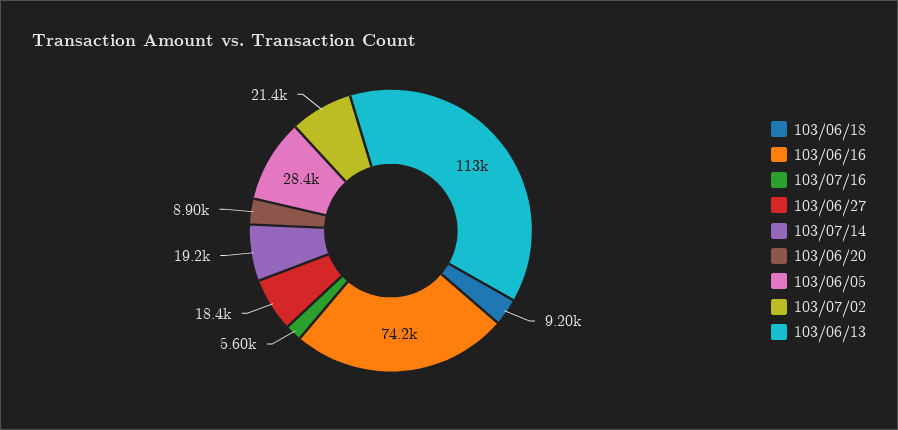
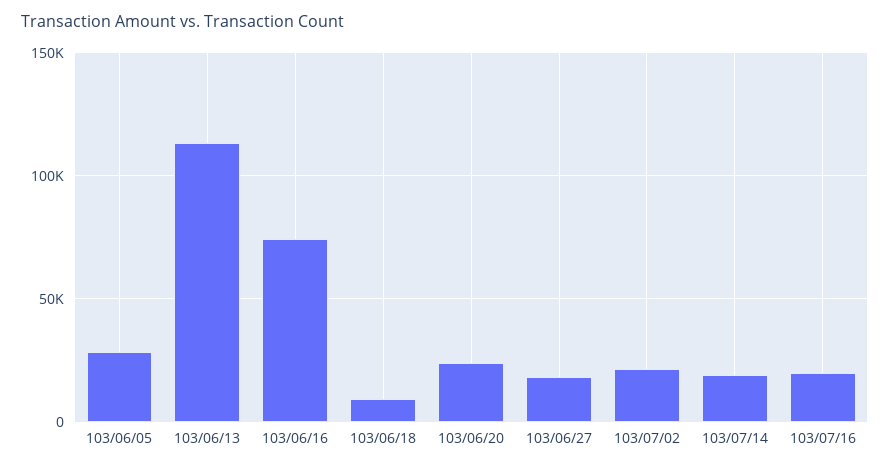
  {
    "103/06/18": 9200,
    "103/06/16": 74200,
-   "103/07/16": 5600,
+   "103/07/16": 20000,
    "103/06/27": 18400,
    "103/07/14": 19200,
-   "103/06/20": 8900,
+   "103/06/20": 25000,
    "103/06/05": 28400,
    "103/07/02": 21400,
    "103/06/13": 113000
  }

